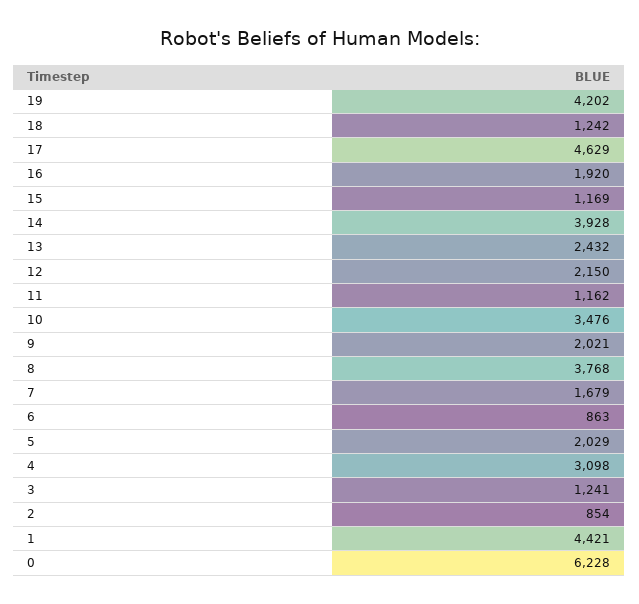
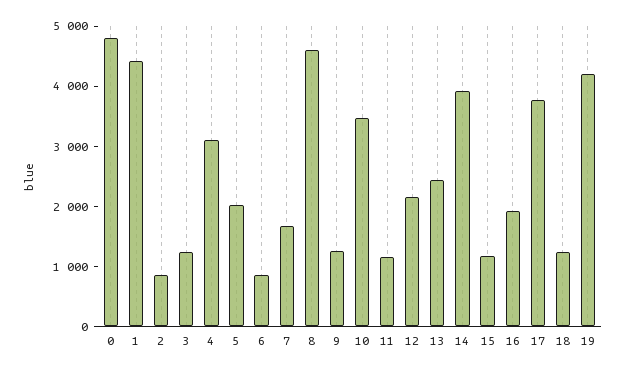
  {
    "19": 4202,
    "18": 1242,
-   "17": 4629,
+   "17": 3800,
    "16": 1920,
    "15": 1169,
    "14": 3928,
    "13": 2432,
    "12": 2150,
    "11": 1162,
    "10": 3476,
-   "9": 2021,
+   "9": 1200,
-   "8": 3768,
+   "8": 4600,
    "7": 1679,
    "6": 863,
    "5": 2029,
    "4": 3098,
    "3": 1241,
    "2": 854,
    "1": 4421,
-   "0": 6228
+   "0": 4800
  }

